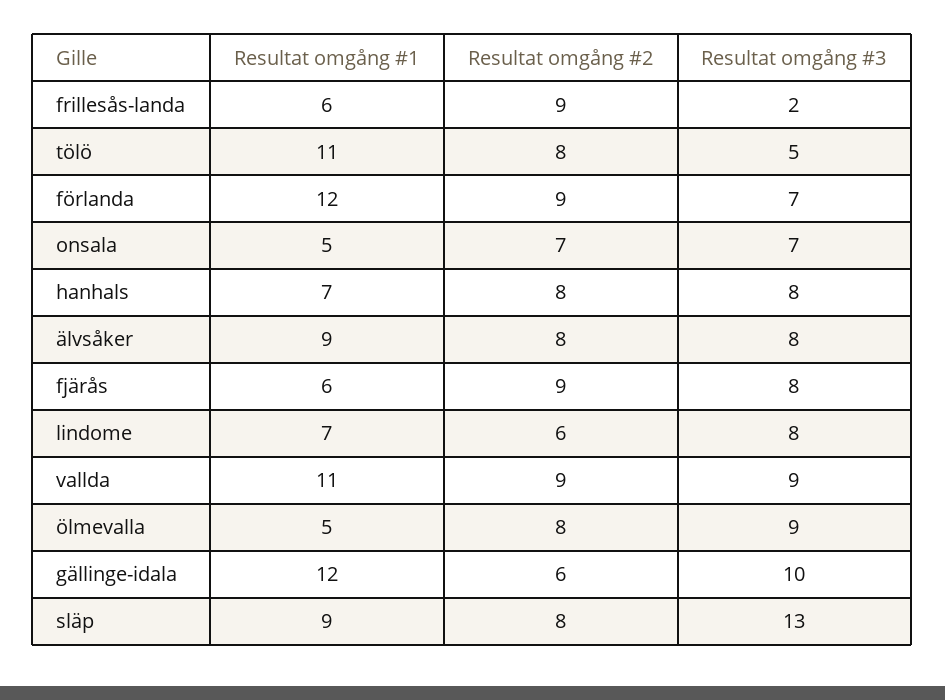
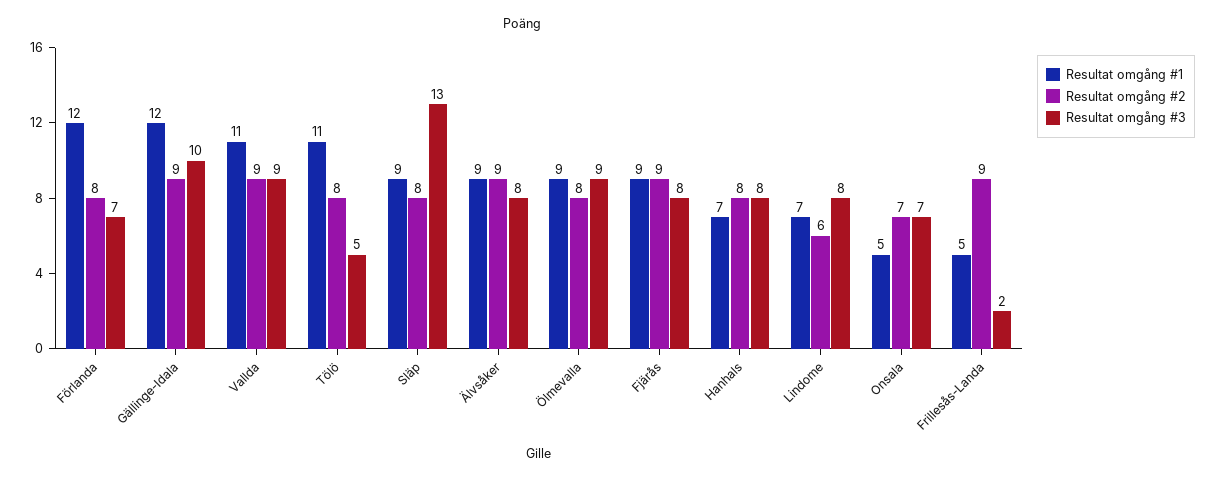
  {
    "Resultat omgång #1": {
-     "frillesås-landa": 6,
+     "frillesås-landa": 5,
      "tölö": 11,
      "förlanda": 12,
      "onsala": 5,
      "hanhals": 7,
      "älvsåker": 9,
-     "fjärås": 6,
+     "fjärås": 9,
      "lindome": 7,
      "vallda": 11,
-     "ölmevalla": 5,
+     "ölmevalla": 9,
      "gällinge-idala": 12,
      "släp": 9
    },
    "Resultat omgång #2": {
      "frillesås-landa": 9,
      "tölö": 8,
-     "förlanda": 9,
+     "förlanda": 8,
      "onsala": 7,
      "hanhals": 8,
-     "älvsåker": 8,
+     "älvsåker": 9,
      "fjärås": 9,
      "lindome": 6,
      "vallda": 9,
      "ölmevalla": 8,
-     "gällinge-idala": 6,
+     "gällinge-idala": 9,
      "släp": 8
    },
    "Resultat omgång #3": {
      "frillesås-landa": 2,
      "tölö": 5,
      "förlanda": 7,
      "onsala": 7,
      "hanhals": 8,
      "älvsåker": 8,
      "fjärås": 8,
      "lindome": 8,
      "vallda": 9,
      "ölmevalla": 9,
      "gällinge-idala": 10,
      "släp": 13
    }
  }

